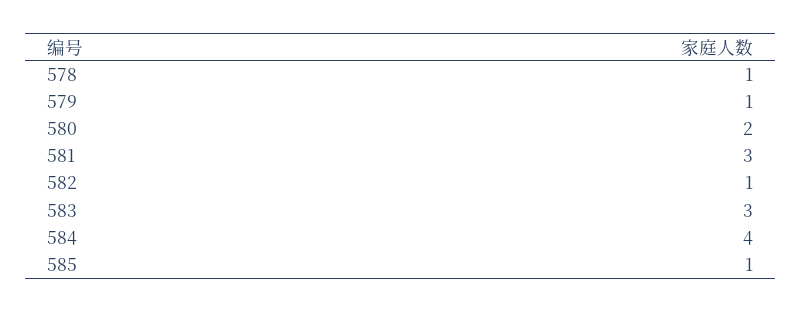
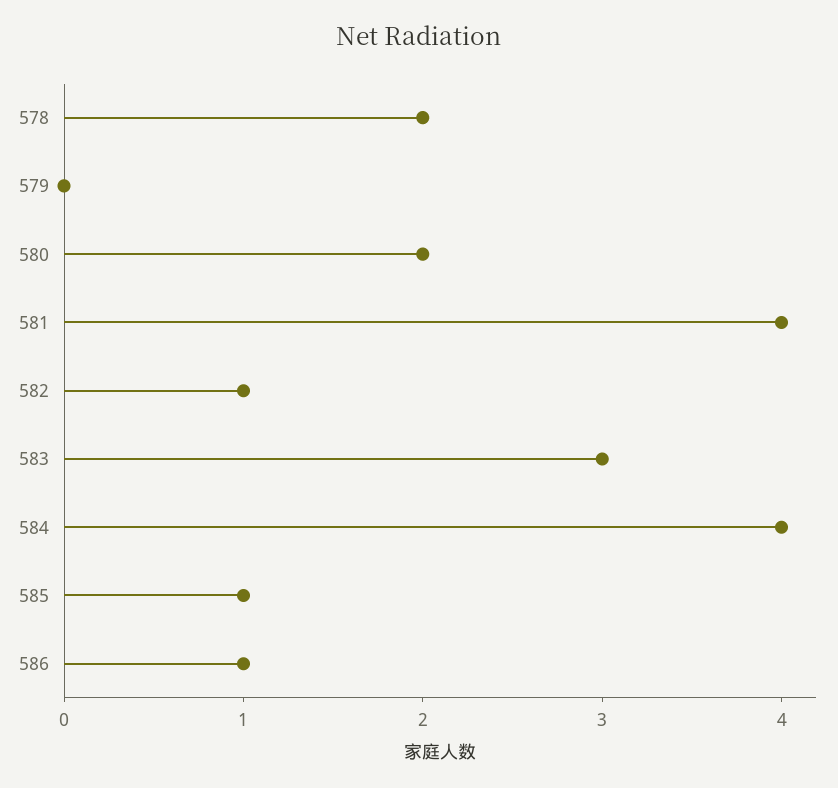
  {
-   "578": 1,
+   "578": 2,
-   "579": 1,
+   "579": 0,
    "580": 2,
-   "581": 3,
+   "581": 4,
    "582": 1,
    "583": 3,
    "584": 4,
-   "585": 1
+   "585": 1,
+   "586": 1
  }

